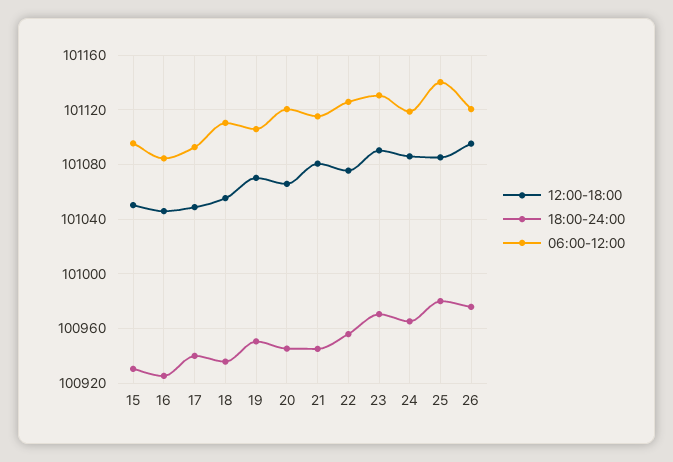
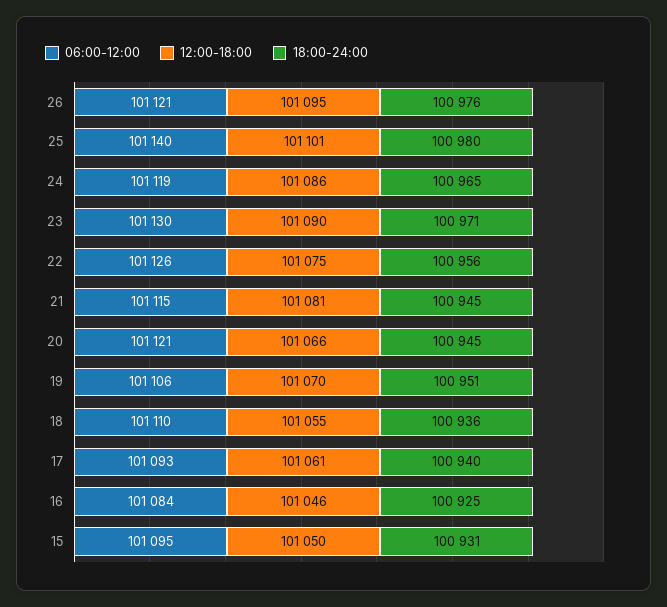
  {
    "12:00-18:00": {
      "15": 101050,
      "16": 101046,
-     "17": 101050,
+     "17": 101061,
      "18": 101055,
      "19": 101070,
      "20": 101066,
      "21": 101081,
      "22": 101075,
      "23": 101090,
      "24": 101086,
-     "25": 101085,
+     "25": 101101,
      "26": 101095
    },
    "18:00-24:00": {
      "15": 100931,
      "16": 100925,
      "17": 100940,
      "18": 100936,
      "19": 100951,
      "20": 100945,
      "21": 100945,
      "22": 100956,
      "23": 100971,
      "24": 100965,
      "25": 100980,
      "26": 100976
    },
    "06:00-12:00": {
      "15": 101095,
      "16": 101084,
      "17": 101093,
      "18": 101110,
      "19": 101106,
      "20": 101121,
      "21": 101115,
      "22": 101126,
      "23": 101130,
      "24": 101119,
      "25": 101140,
      "26": 101121
    }
  }

